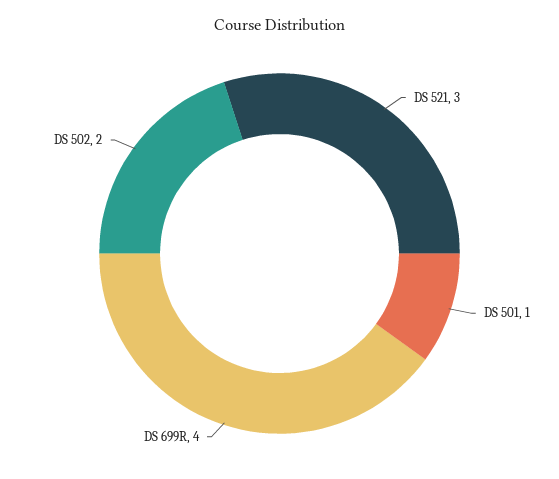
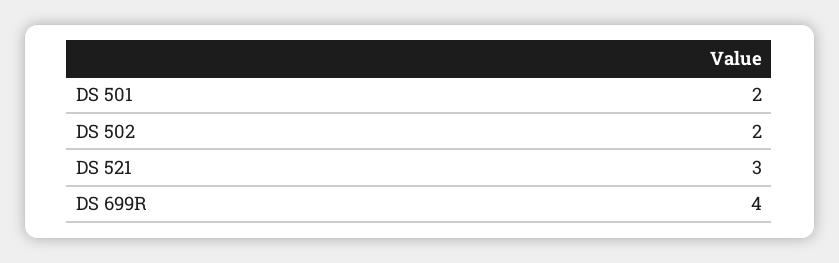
  {
    "DS 521": 3,
-   "DS 501": 1,
+   "DS 501": 2,
    "DS 699R": 4,
    "DS 502": 2
  }

